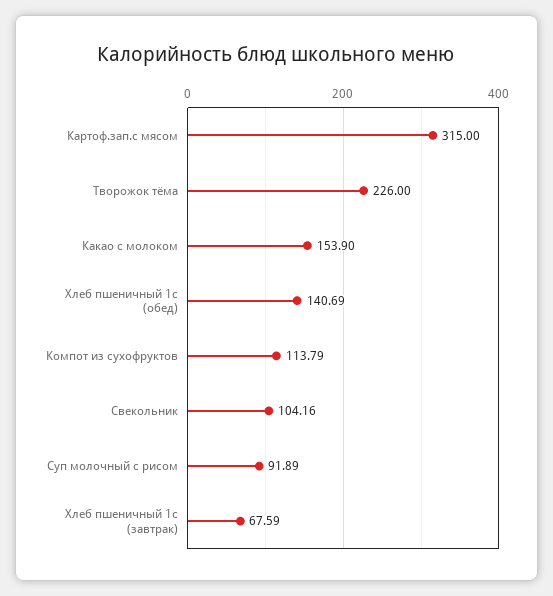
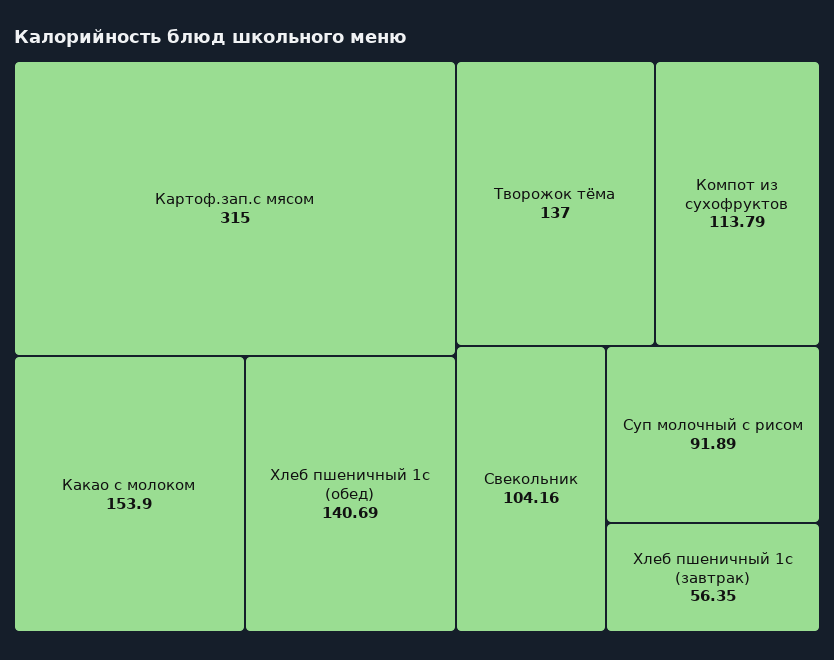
  {
    "Картоф.зап.с мясом": 315,
-   "Творожок тёма": 226,
+   "Творожок тёма": 137,
    "Какао с молоком": 153.9,
    "Хлеб пшеничный 1с (обед)": 140.69,
    "Компот из сухофруктов": 113.79,
    "Свекольник": 104.16,
    "Суп молочный с рисом": 91.89,
-   "Хлеб пшеничный 1с (завтрак)": 67.59
+   "Хлеб пшеничный 1с (завтрак)": 56.35
  }

